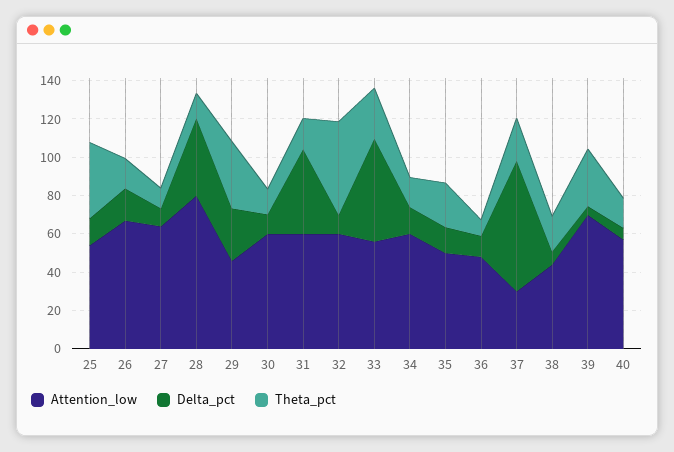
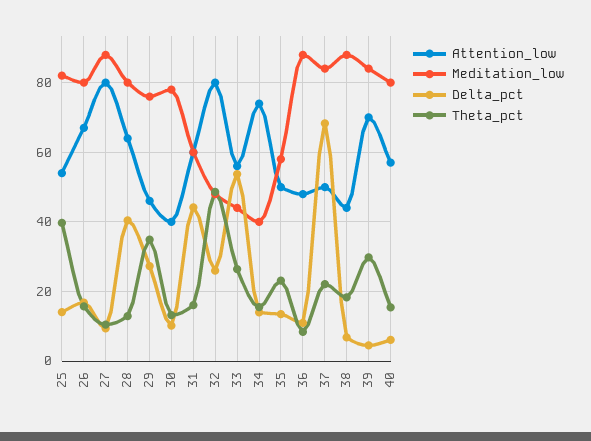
  {
    "Attention_low": {
      "25": 54,
      "26": 68,
-     "27": 65,
+     "27": 80,
-     "28": 80,
+     "28": 64,
      "29": 46,
-     "30": 60,
+     "30": 40,
      "31": 60,
-     "32": 60,
+     "32": 80,
      "33": 56,
-     "34": 60,
+     "34": 74,
      "35": 50,
      "36": 48,
-     "37": 30,
+     "37": 50,
      "38": 44,
      "39": 70,
      "40": 58
    },
    "Delta_pct": {
      "25": 14,
      "26": 16,
      "27": 10,
      "28": 40,
      "29": 28,
      "30": 10,
      "31": 44,
-     "32": 10,
+     "32": 26,
      "33": 54,
      "34": 14,
      "35": 14,
      "36": 12,
      "37": 68,
      "38": 6,
      "39": 4,
      "40": 6
    },
    "Theta_pct": {
      "25": 40,
      "26": 16,
      "27": 10,
      "28": 12,
      "29": 34,
      "30": 14,
      "31": 16,
      "32": 48,
      "33": 26,
      "34": 16,
      "35": 24,
      "36": 8,
      "37": 22,
      "38": 18,
      "39": 30,
      "40": 16
-   }
+   },
+   "Meditation_low": {
+     "25": 82,
+     "26": 80,
+     "27": 88,
+     "28": 80,
+     "29": 76,
+     "30": 78,
+     "31": 60,
+     "32": 48,
+     "33": 44,
+     "34": 40,
+     "35": 58,
+     "36": 88,
+     "37": 84,
+     "38": 88,
+     "39": 84,
+     "40": 80
+   }
  }

